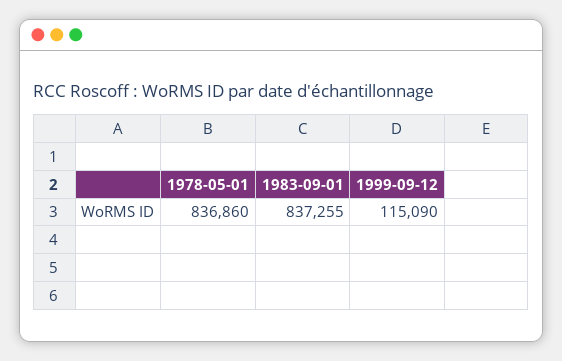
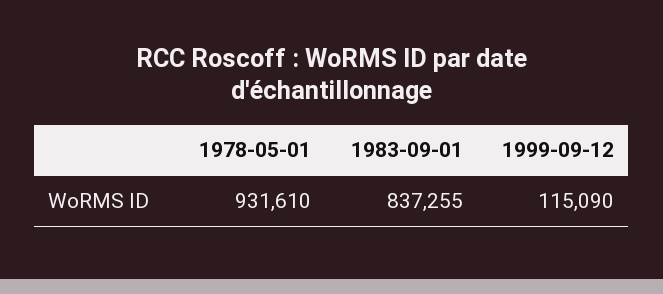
  {
-   "1978-05-01": 836860,
+   "1978-05-01": 931610,
    "1983-09-01": 837255,
    "1999-09-12": 115090
  }

